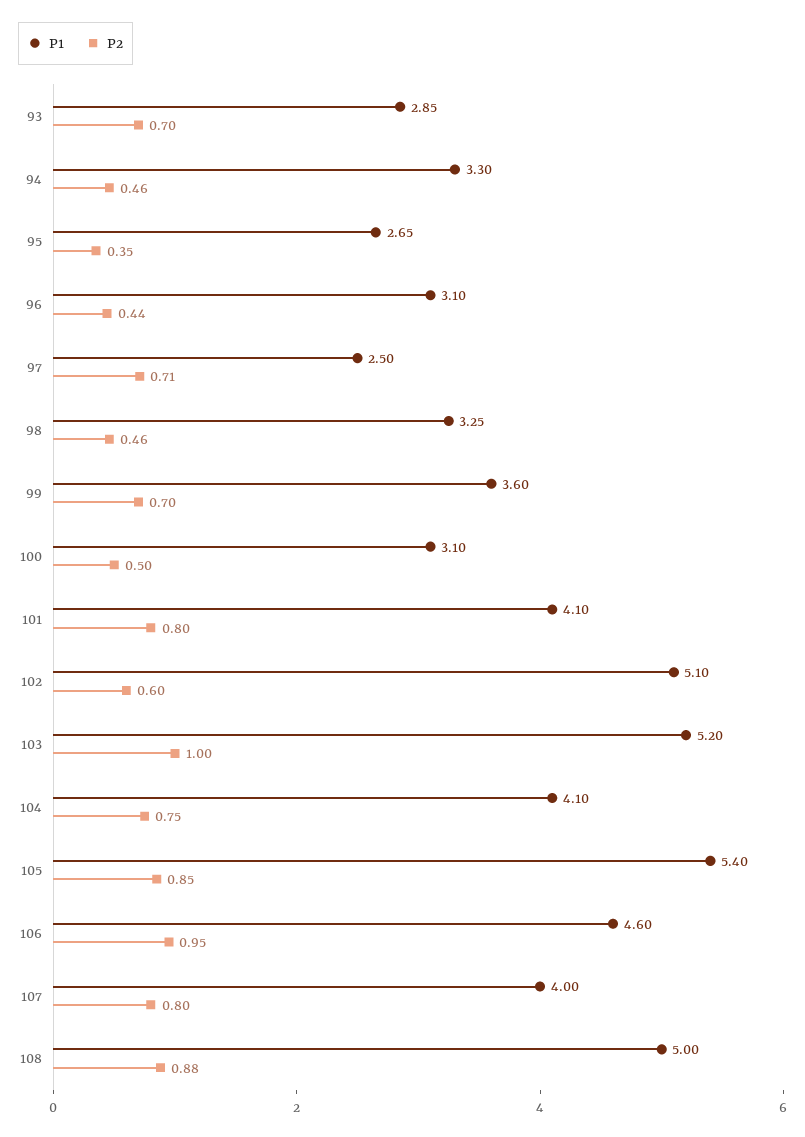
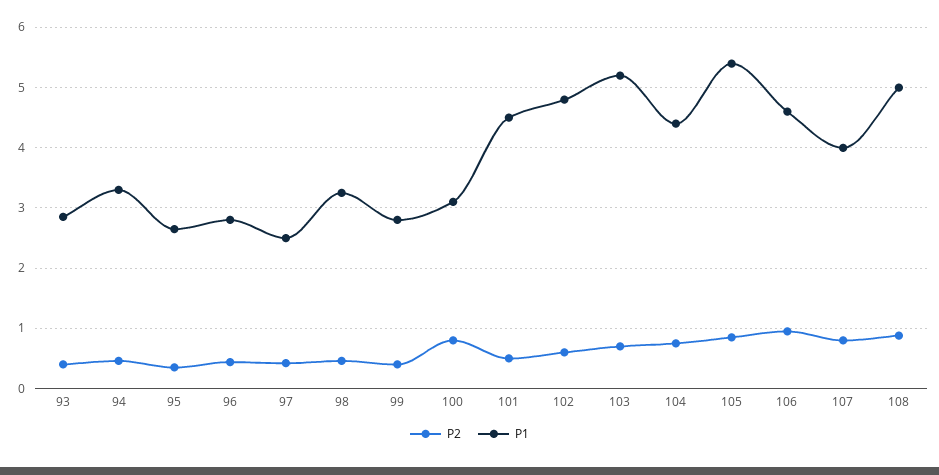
  {
    "P1": {
      "93": 2.85,
      "94": 3.3,
      "95": 2.65,
-     "96": 3.1,
+     "96": 2.8,
      "97": 2.5,
      "98": 3.25,
-     "99": 3.6,
+     "99": 2.8,
      "100": 3.1,
-     "101": 4.1,
+     "101": 4.5,
-     "102": 5.1,
+     "102": 4.8,
      "103": 5.2,
-     "104": 4.1,
+     "104": 4.4,
      "105": 5.4,
      "106": 4.6,
      "107": 4,
      "108": 5
    },
    "P2": {
-     "93": 0.7,
+     "93": 0.4,
      "94": 0.46,
      "95": 0.35,
      "96": 0.44,
-     "97": 0.71,
+     "97": 0.4,
      "98": 0.46,
-     "99": 0.7,
+     "99": 0.4,
-     "100": 0.5,
+     "100": 0.8,
-     "101": 0.8,
+     "101": 0.5,
      "102": 0.6,
-     "103": 1,
+     "103": 0.7,
      "104": 0.75,
      "105": 0.85,
      "106": 0.95,
      "107": 0.8,
      "108": 0.88
    }
  }

